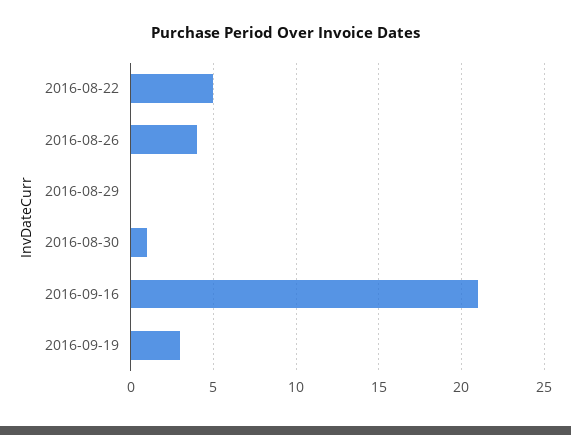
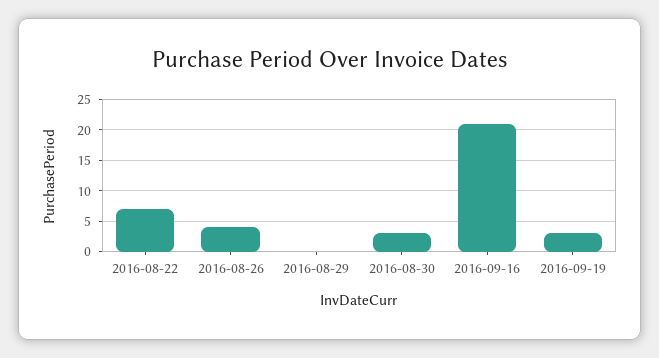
  {
-   "2016-08-22": 5,
+   "2016-08-22": 7,
    "2016-08-26": 4,
    "2016-08-29": 0,
-   "2016-08-30": 1,
+   "2016-08-30": 3,
    "2016-09-16": 21,
    "2016-09-19": 3
  }

